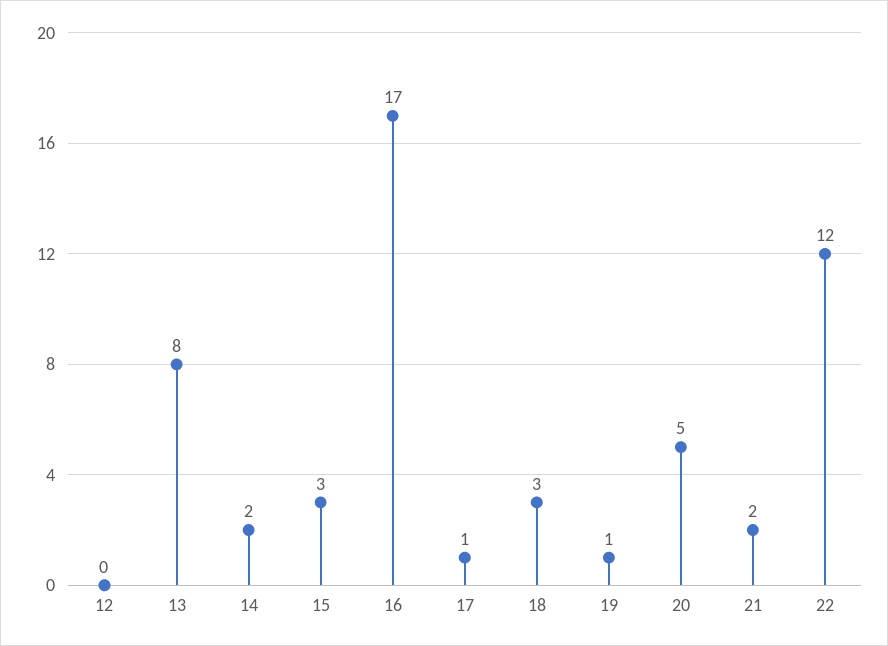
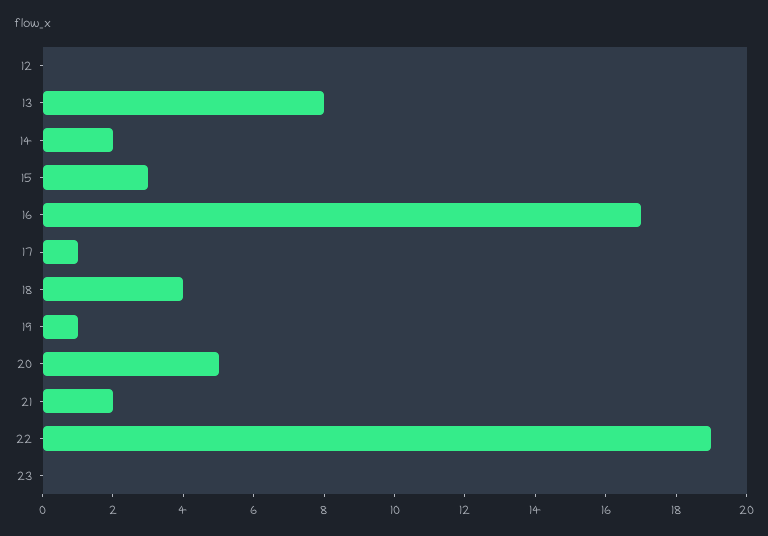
  {
    "12": 0,
    "13": 8,
    "14": 2,
    "15": 3,
    "16": 17,
    "17": 1,
-   "18": 3,
+   "18": 4,
    "19": 1,
    "20": 5,
    "21": 2,
-   "22": 12
+   "22": 19,
+   "23": 0
  }

